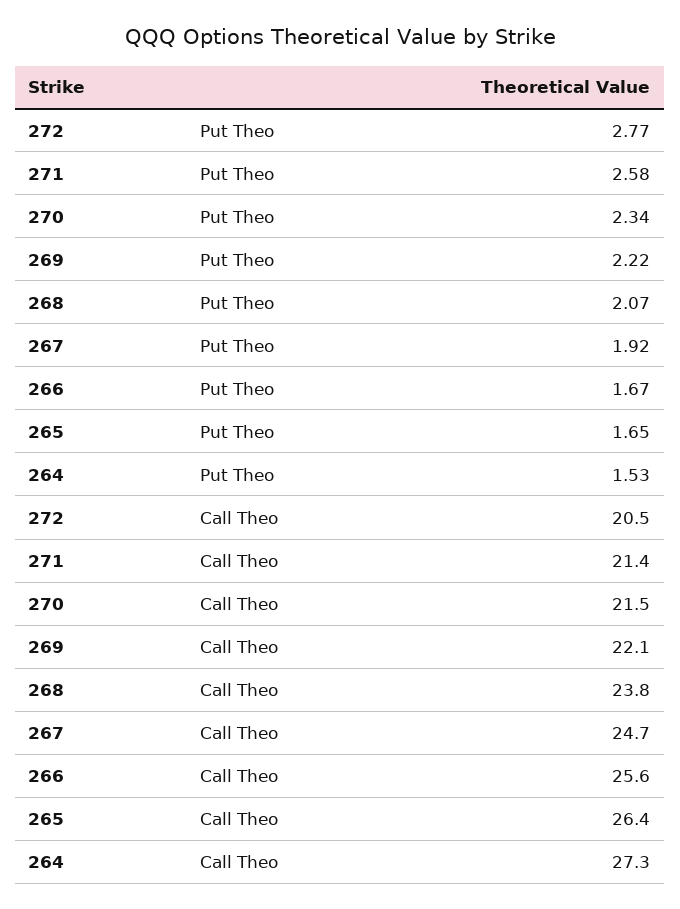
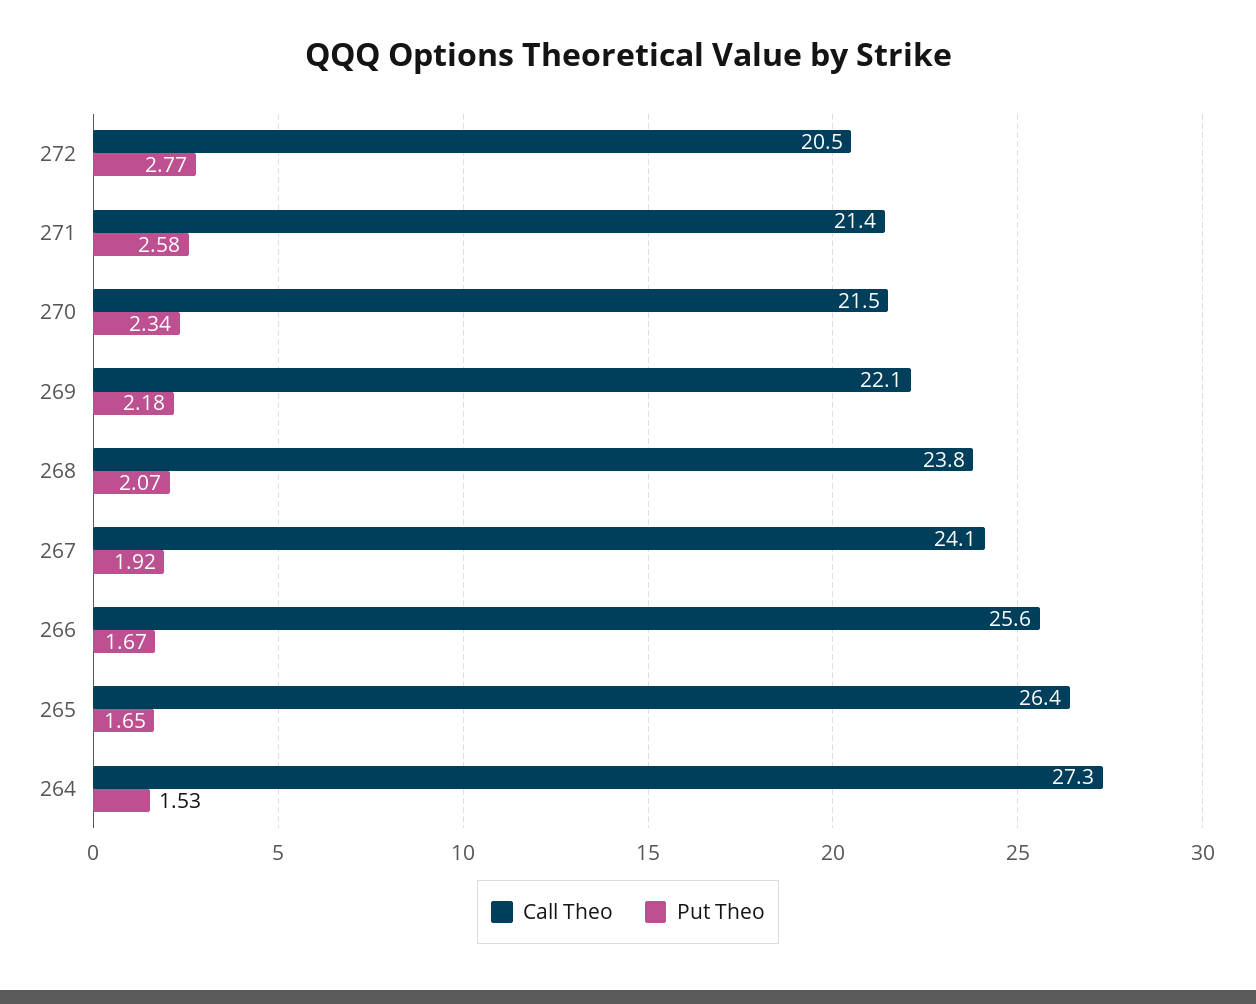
  {
    "Put Theo": {
      "272": 2.77,
      "271": 2.58,
      "270": 2.34,
-     "269": 2.22,
+     "269": 2.18,
      "268": 2.07,
      "267": 1.92,
      "266": 1.67,
      "265": 1.65,
      "264": 1.53
    },
    "Call Theo": {
      "272": 20.5,
      "271": 21.4,
      "270": 21.5,
      "269": 22.1,
      "268": 23.8,
-     "267": 24.7,
+     "267": 24.1,
      "266": 25.6,
      "265": 26.4,
      "264": 27.3
    }
  }

